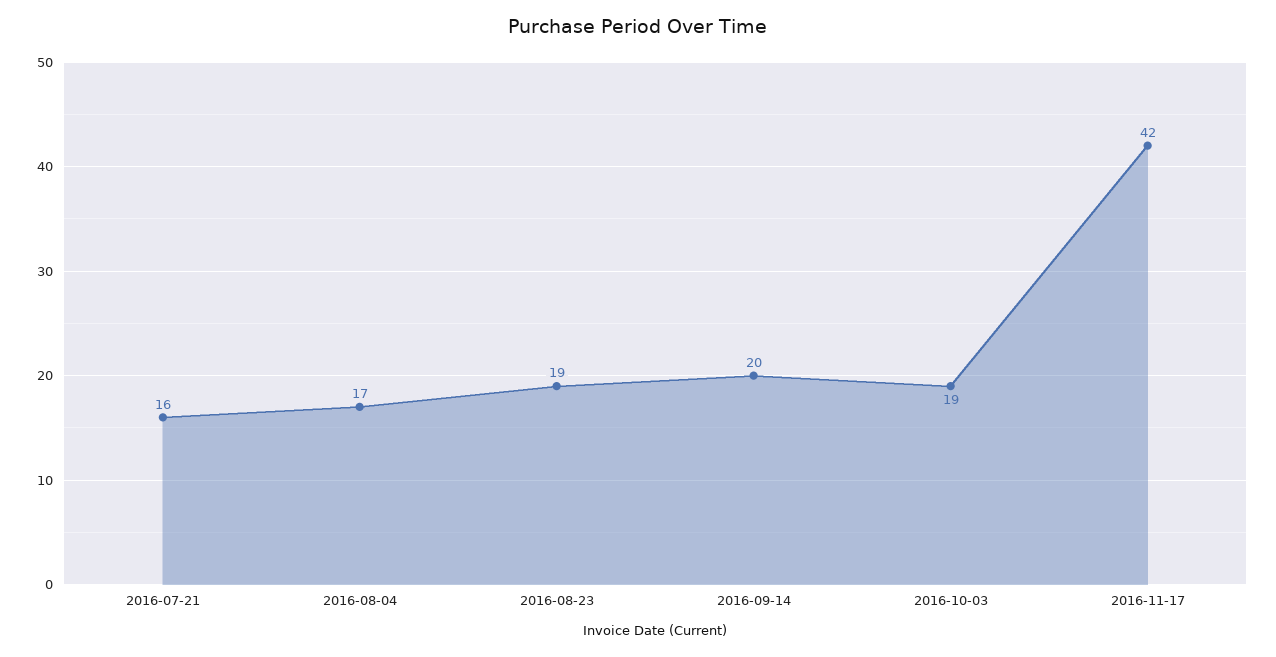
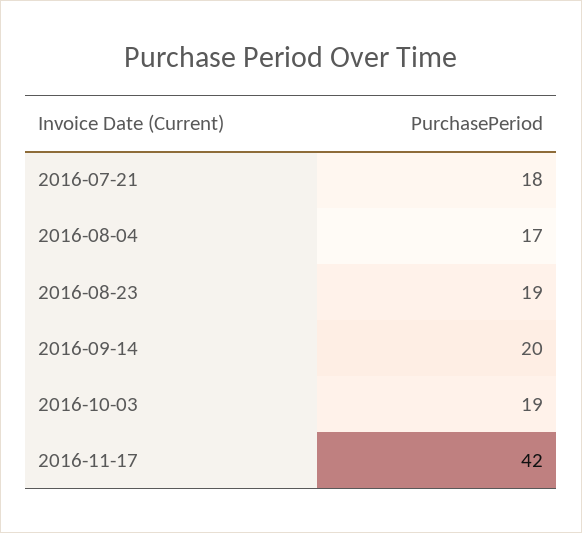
  {
-   "2016-07-21": 16,
+   "2016-07-21": 18,
    "2016-08-04": 17,
    "2016-08-23": 19,
    "2016-09-14": 20,
    "2016-10-03": 19,
    "2016-11-17": 42
  }

